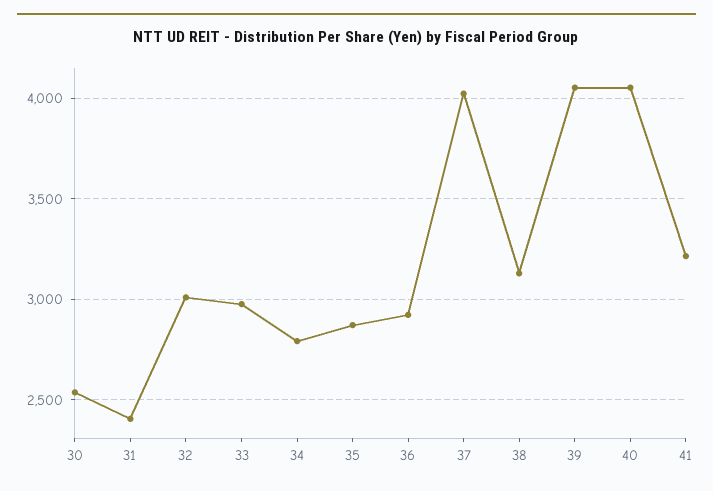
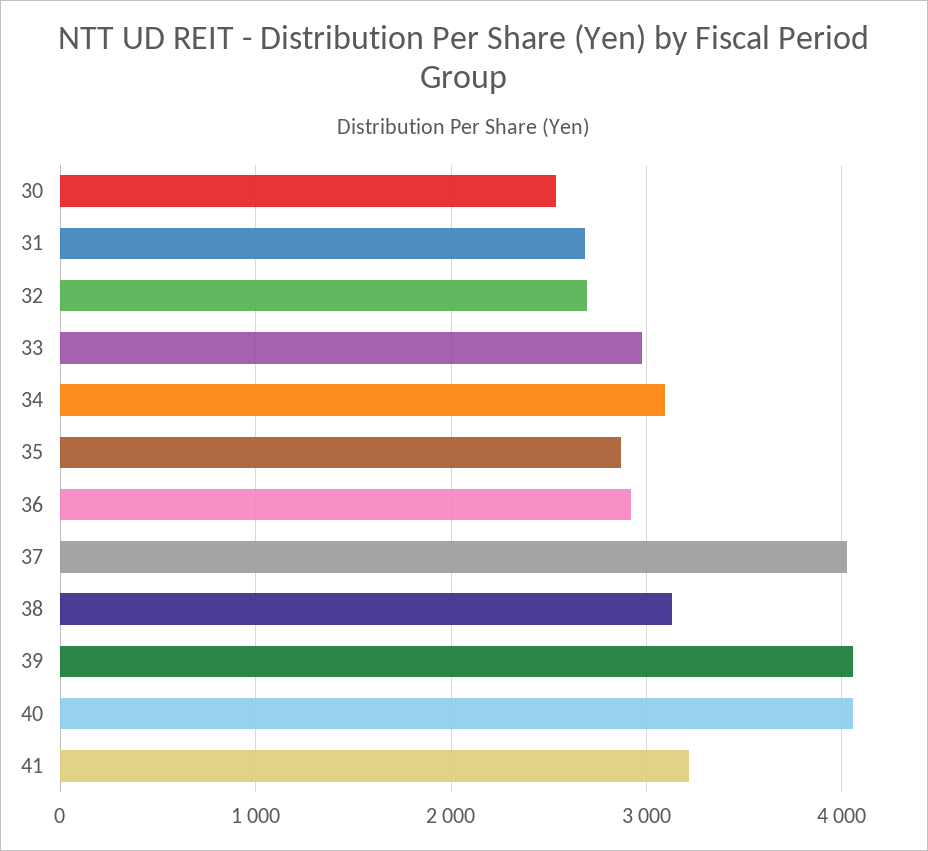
  {
    "30": 2550,
-   "31": 2400,
+   "31": 2700,
-   "32": 3000,
+   "32": 2700,
    "33": 3000,
-   "34": 2800,
+   "34": 3100,
    "35": 2850,
    "36": 2900,
    "37": 4000,
    "38": 3150,
    "39": 4050,
    "40": 4050,
    "41": 3200
  }

